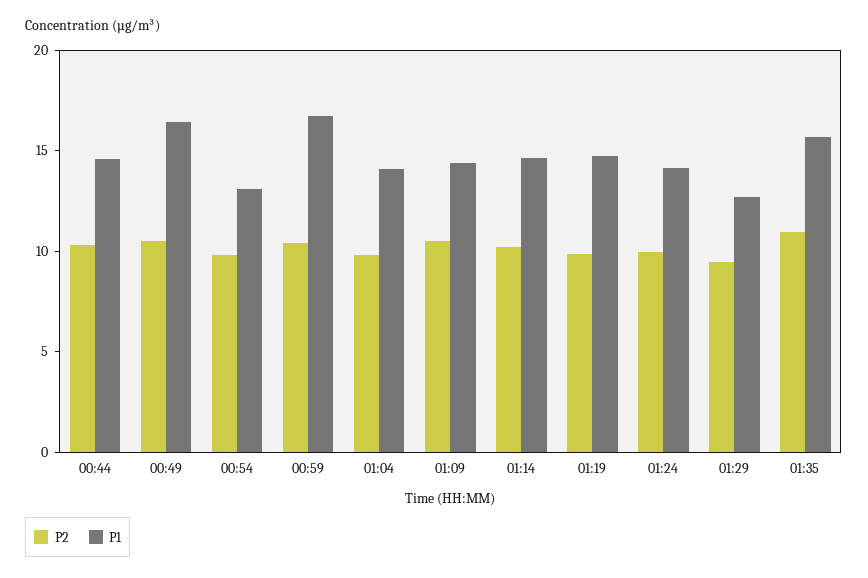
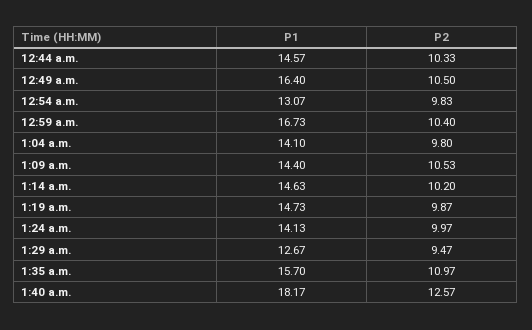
  {
    "P2": {
      "00:44": 10.33,
      "00:49": 10.5,
      "00:54": 9.83,
      "00:59": 10.4,
      "01:04": 9.8,
      "01:09": 10.53,
      "01:14": 10.2,
      "01:19": 9.87,
      "01:24": 9.97,
      "01:29": 9.47,
-     "01:35": 10.97
+     "01:35": 10.97,
+     "1:40 a.m.": 12.57
    },
    "P1": {
      "00:44": 14.57,
      "00:49": 16.4,
      "00:54": 13.07,
      "00:59": 16.73,
      "01:04": 14.1,
      "01:09": 14.4,
      "01:14": 14.63,
      "01:19": 14.73,
      "01:24": 14.13,
      "01:29": 12.67,
-     "01:35": 15.7
+     "01:35": 15.7,
+     "1:40 a.m.": 18.17
    }
  }

